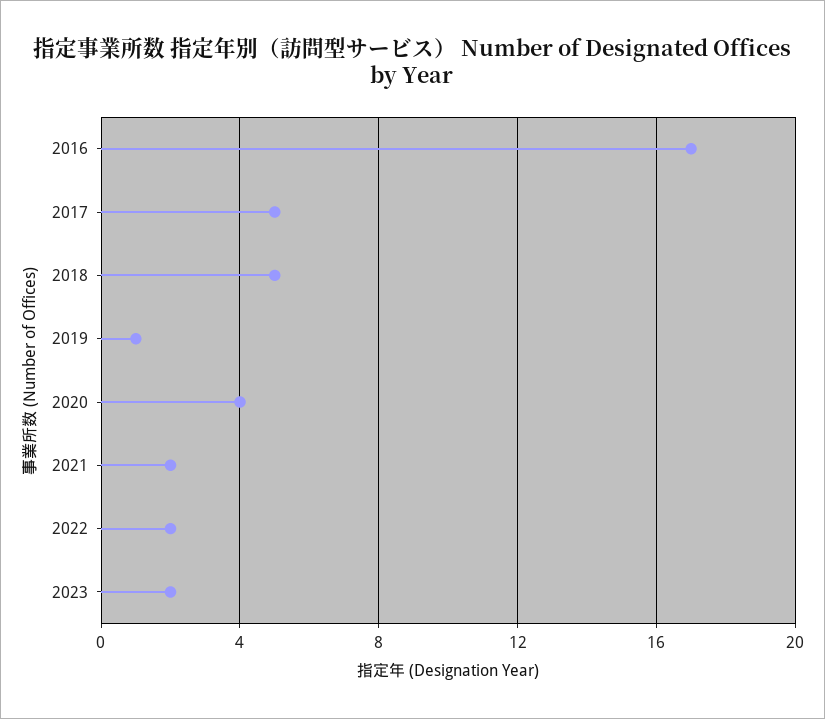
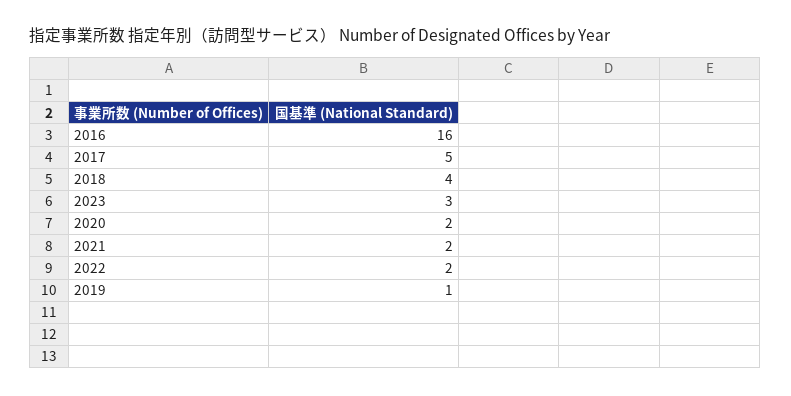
  {
-   "2016": 17,
+   "2016": 16,
    "2017": 5,
-   "2018": 5,
+   "2018": 4,
    "2019": 1,
-   "2020": 4,
+   "2020": 2,
    "2021": 2,
    "2022": 2,
-   "2023": 2
+   "2023": 3
  }

